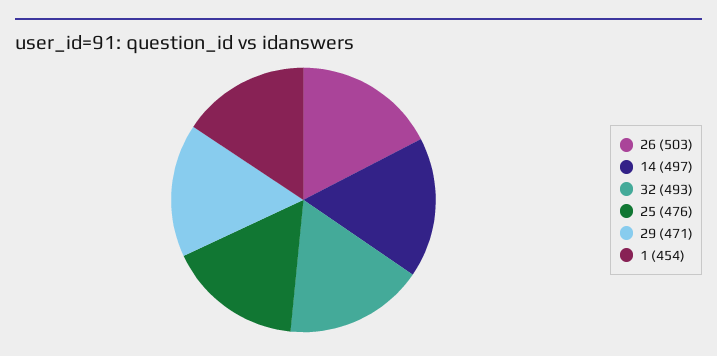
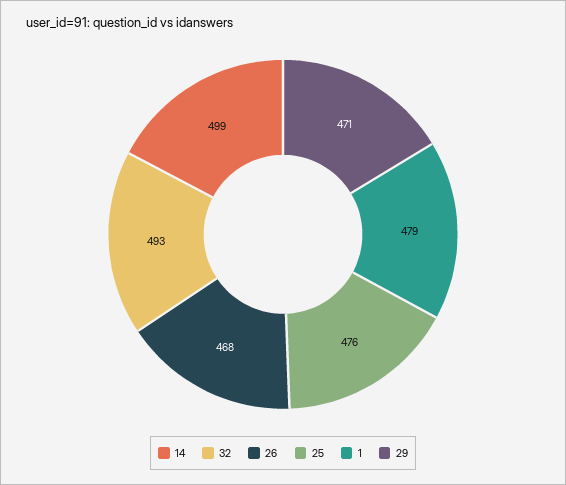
  {
-   "26": 503,
+   "26": 468,
-   "14": 497,
+   "14": 499,
    "32": 493,
    "25": 476,
    "29": 471,
-   "1": 454
+   "1": 479
  }

